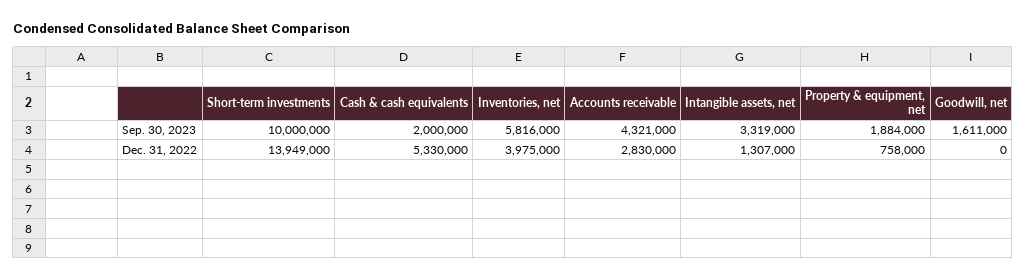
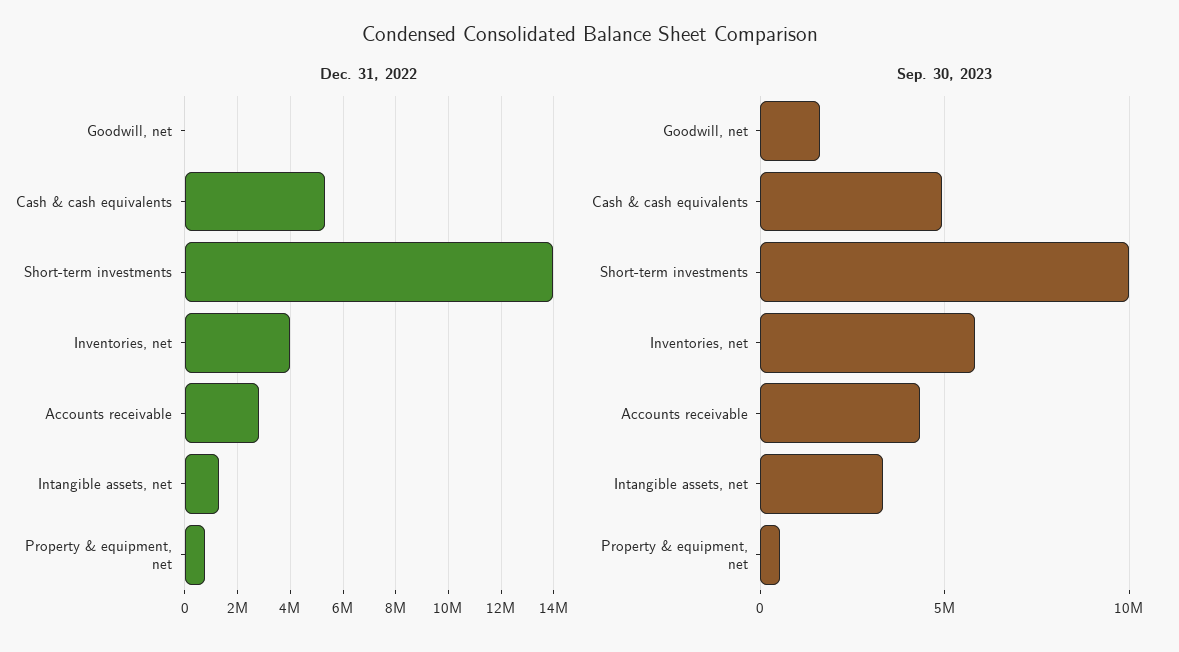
  {
    "Sep. 30, 2023": {
      "Short-term investments": 10000000,
-     "Cash & cash equivalents": 2000000,
+     "Cash & cash equivalents": 5000000,
      "Inventories, net": 5816000,
      "Accounts receivable": 4321000,
      "Intangible assets, net": 3319000,
-     "Property & equipment, net": 1884000,
+     "Property & equipment, net": 500000,
      "Goodwill, net": 1611000
    },
    "Dec. 31, 2022": {
      "Short-term investments": 13949000,
      "Cash & cash equivalents": 5330000,
      "Inventories, net": 3975000,
      "Accounts receivable": 2830000,
      "Intangible assets, net": 1307000,
      "Property & equipment, net": 758000,
      "Goodwill, net": 0
    }
  }

